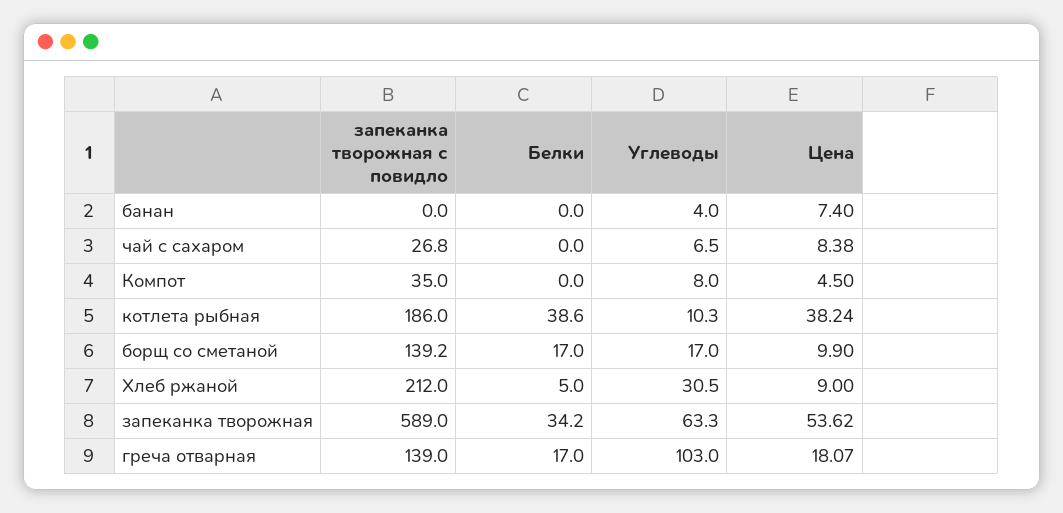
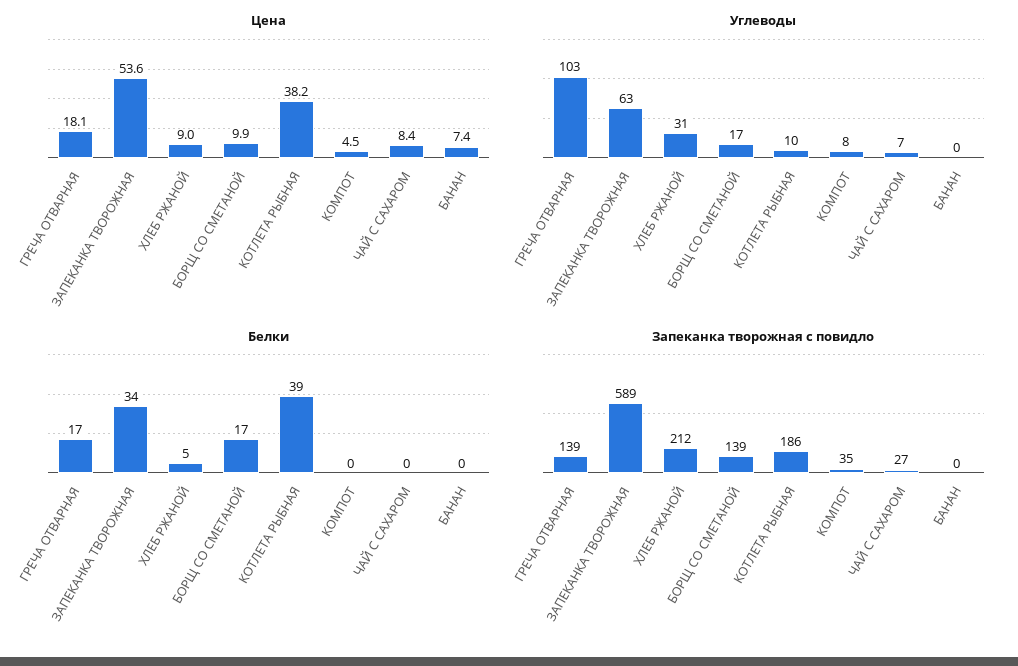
  {
    "запеканка творожная с повидло": {
      "банан": 0,
      "чай с сахаром": 26.8,
      "Компот": 35,
      "котлета рыбная": 186,
      "борщ со сметаной": 139.2,
      "Хлеб ржаной": 212,
      "запеканка творожная": 589,
      "греча отварная": 139
    },
    "Белки": {
      "банан": 0,
      "чай с сахаром": 0,
      "Компот": 0,
      "котлета рыбная": 38.6,
      "борщ со сметаной": 17,
      "Хлеб ржаной": 5,
      "запеканка творожная": 34.2,
      "греча отварная": 17
    },
    "Углеводы": {
-     "банан": 4,
+     "банан": 0,
      "чай с сахаром": 6.5,
      "Компот": 8,
      "котлета рыбная": 10.3,
      "борщ со сметаной": 17,
      "Хлеб ржаной": 30.5,
      "запеканка творожная": 63.3,
      "греча отварная": 103
    },
    "Цена": {
      "банан": 7.4,
      "чай с сахаром": 8.38,
      "Компот": 4.5,
      "котлета рыбная": 38.24,
      "борщ со сметаной": 9.9,
      "Хлеб ржаной": 9,
      "запеканка творожная": 53.62,
      "греча отварная": 18.07
    }
  }

